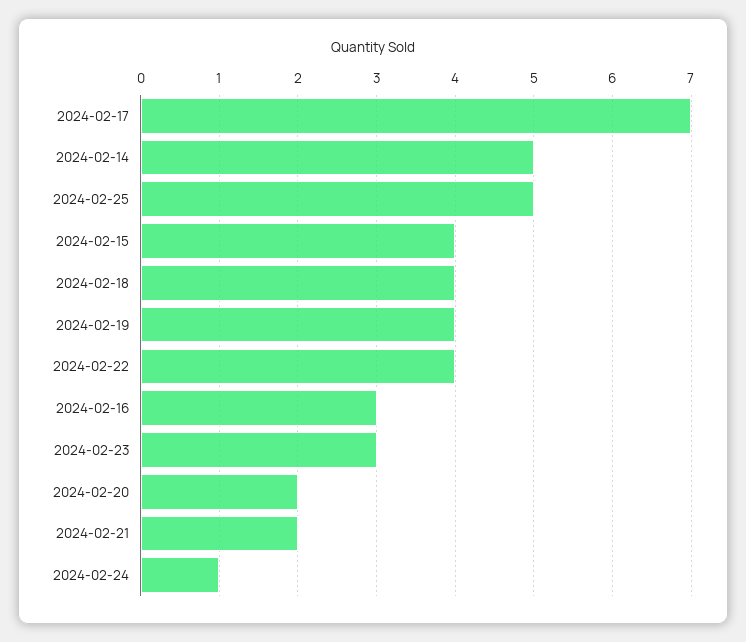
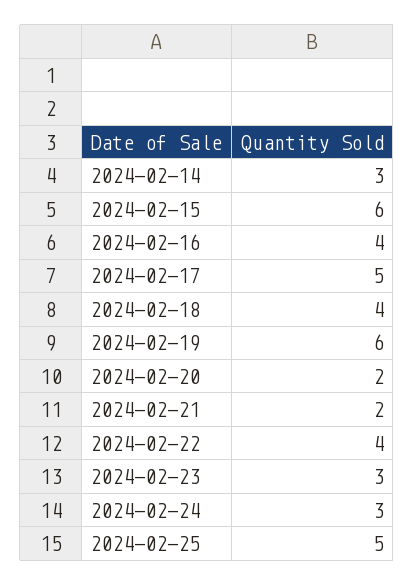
  {
-   "2024-02-17": 7,
+   "2024-02-17": 5,
-   "2024-02-14": 5,
+   "2024-02-14": 3,
    "2024-02-25": 5,
-   "2024-02-15": 4,
+   "2024-02-15": 6,
    "2024-02-18": 4,
-   "2024-02-19": 4,
+   "2024-02-19": 6,
    "2024-02-22": 4,
-   "2024-02-16": 3,
+   "2024-02-16": 4,
    "2024-02-23": 3,
    "2024-02-20": 2,
    "2024-02-21": 2,
-   "2024-02-24": 1
+   "2024-02-24": 3
  }

